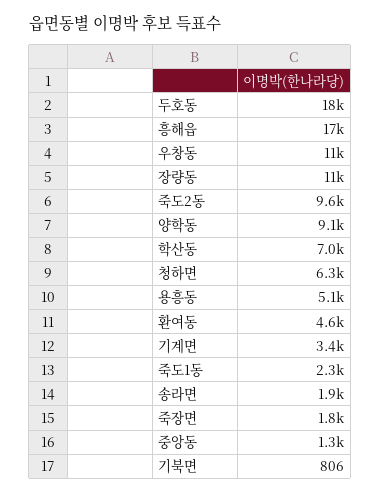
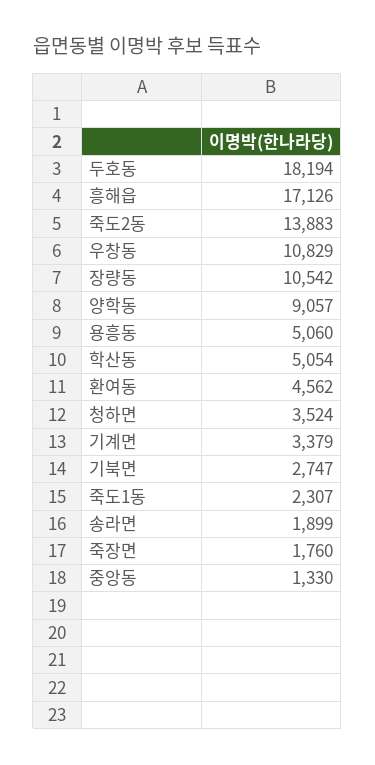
  {
    "두호동": 18194,
    "흥해읍": 17126,
    "우창동": 10829,
    "장량동": 10542,
-   "죽도2동": 9600,
+   "죽도2동": 13883,
    "양학동": 9057,
-   "학산동": 7000,
+   "학산동": 5054,
-   "청하면": 6300,
+   "청하면": 3524,
    "용흥동": 5060,
    "환여동": 4562,
    "기계면": 3379,
    "죽도1동": 2307,
    "송라면": 1899,
    "죽장면": 1760,
    "중앙동": 1330,
-   "기북면": 806
+   "기북면": 2747
  }

